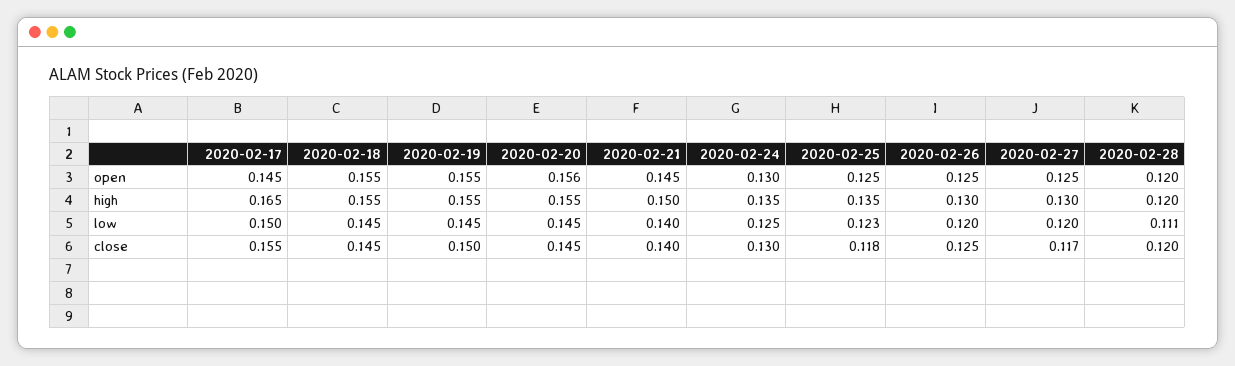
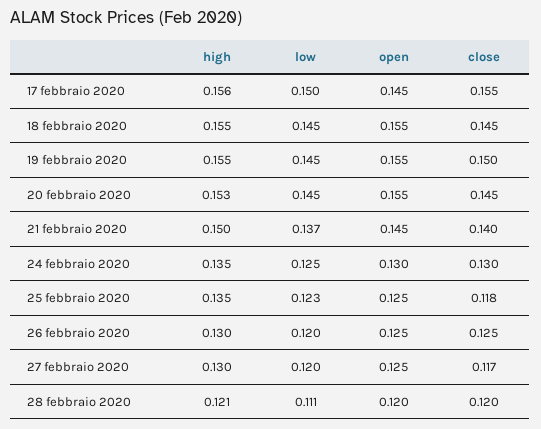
  {
    "2020-02-17": {
      "open": 0.145,
-     "high": 0.165,
+     "high": 0.156,
      "low": 0.15,
      "close": 0.155
    },
    "2020-02-18": {
      "open": 0.155,
      "high": 0.155,
      "low": 0.145,
      "close": 0.145
    },
    "2020-02-19": {
      "open": 0.155,
      "high": 0.155,
      "low": 0.145,
      "close": 0.15
    },
    "2020-02-20": {
-     "open": 0.156,
+     "open": 0.155,
-     "high": 0.155,
+     "high": 0.153,
      "low": 0.145,
      "close": 0.145
    },
    "2020-02-21": {
      "open": 0.145,
      "high": 0.15,
-     "low": 0.14,
+     "low": 0.137,
      "close": 0.14
    },
    "2020-02-24": {
      "open": 0.13,
      "high": 0.135,
      "low": 0.125,
      "close": 0.13
    },
    "2020-02-25": {
      "open": 0.125,
      "high": 0.135,
      "low": 0.123,
      "close": 0.118
    },
    "2020-02-26": {
      "open": 0.125,
      "high": 0.13,
      "low": 0.12,
      "close": 0.125
    },
    "2020-02-27": {
      "open": 0.125,
      "high": 0.13,
      "low": 0.12,
      "close": 0.117
    },
    "2020-02-28": {
      "open": 0.12,
-     "high": 0.12,
+     "high": 0.121,
      "low": 0.111,
      "close": 0.12
    }
  }

